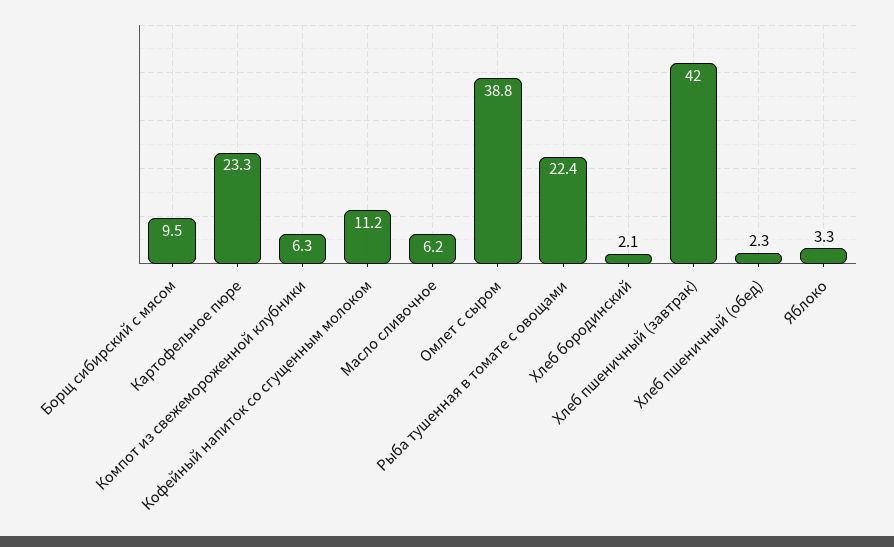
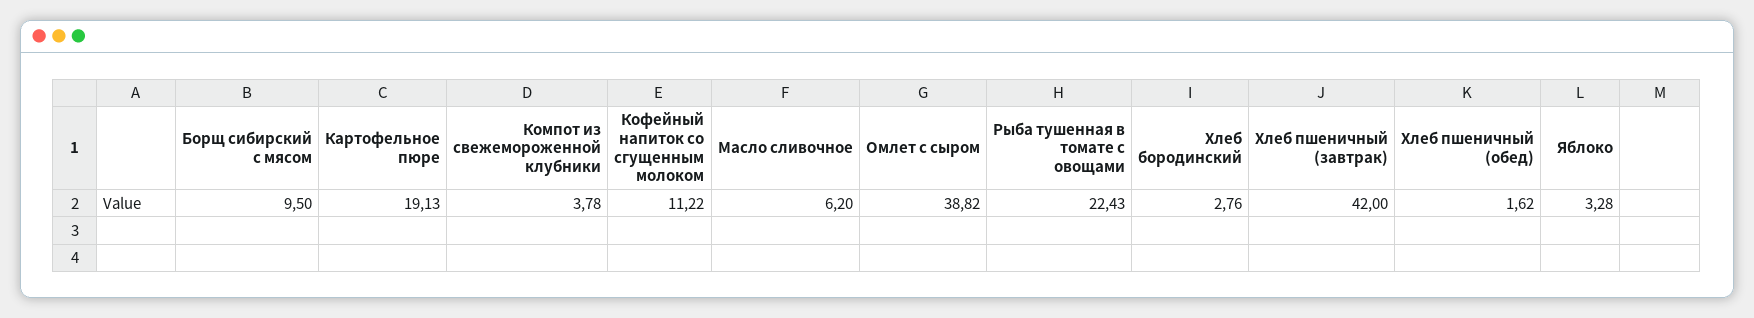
  {
    "Борщ сибирский с мясом": 9.5,
-   "Картофельное пюре": 23.3,
+   "Картофельное пюре": 19.13,
-   "Компот из свежемороженной клубники": 6.3,
+   "Компот из свежемороженной клубники": 3.78,
    "Кофейный напиток со сгущенным молоком": 11.22,
    "Масло сливочное": 6.2,
    "Омлет с сыром": 38.82,
    "Рыба тушенная в томате с овощами": 22.43,
-   "Хлеб бородинский": 2.1,
+   "Хлеб бородинский": 2.76,
    "Хлеб пшеничный (завтрак)": 42,
-   "Хлеб пшеничный (обед)": 2.3,
+   "Хлеб пшеничный (обед)": 1.62,
    "Яблоко": 3.28
  }

